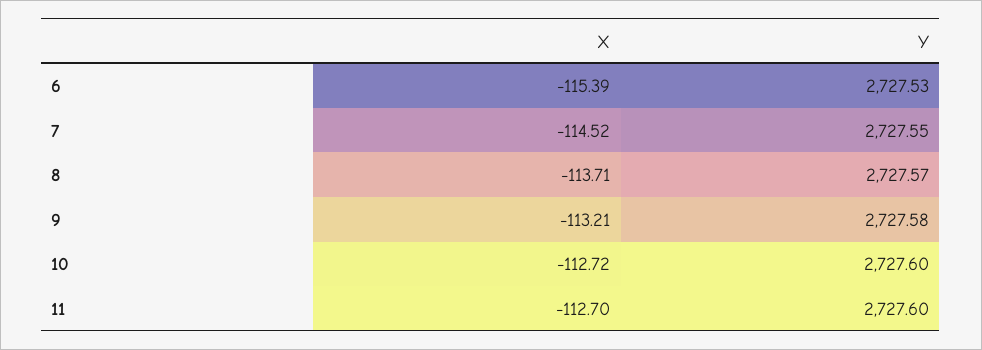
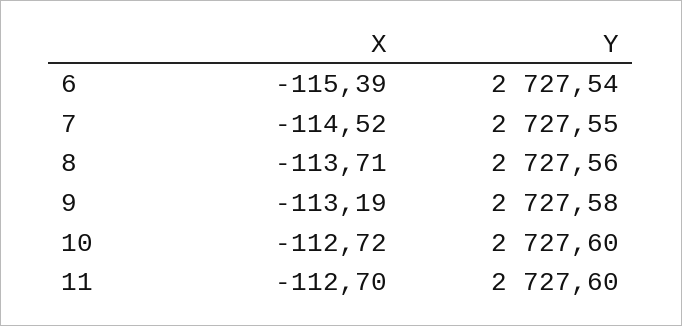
  {
    "X": {
      "6": -115.39,
      "7": -114.52,
      "8": -113.71,
-     "9": -113.21,
+     "9": -113.19,
      "10": -112.72,
      "11": -112.7
    },
    "Y": {
-     "6": 2727.53,
+     "6": 2727.54,
      "7": 2727.55,
-     "8": 2727.57,
+     "8": 2727.56,
      "9": 2727.58,
      "10": 2727.6,
      "11": 2727.6
    }
  }

